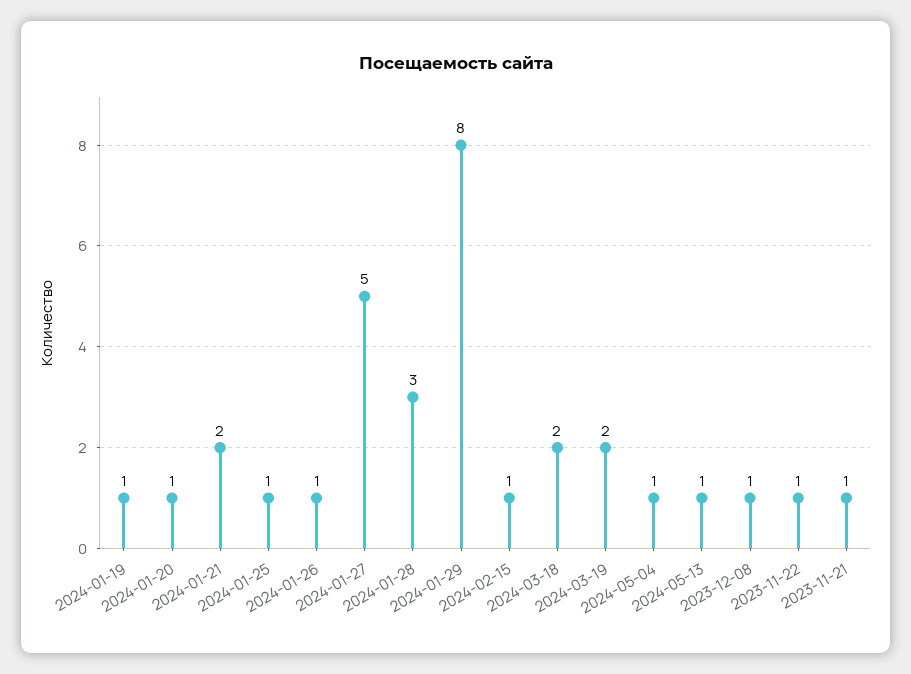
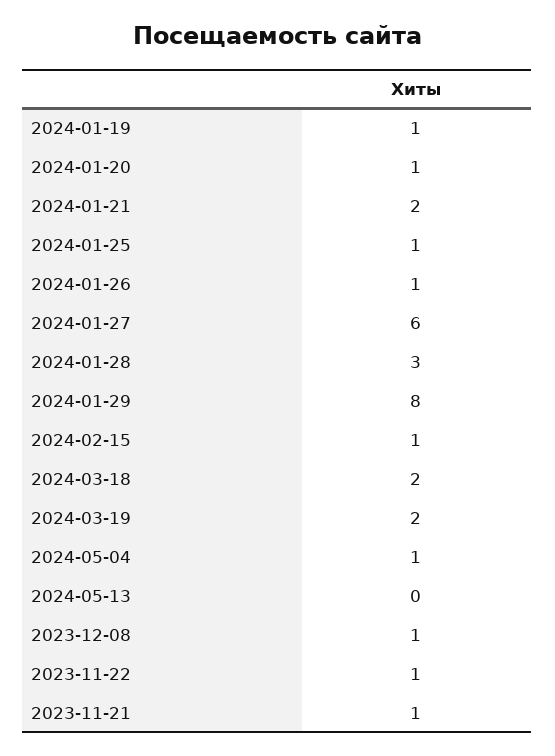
  {
    "2024-01-19": 1,
    "2024-01-20": 1,
    "2024-01-21": 2,
    "2024-01-25": 1,
    "2024-01-26": 1,
-   "2024-01-27": 5,
+   "2024-01-27": 6,
    "2024-01-28": 3,
    "2024-01-29": 8,
    "2024-02-15": 1,
    "2024-03-18": 2,
    "2024-03-19": 2,
    "2024-05-04": 1,
-   "2024-05-13": 1,
+   "2024-05-13": 0,
    "2023-12-08": 1,
    "2023-11-22": 1,
    "2023-11-21": 1
  }

